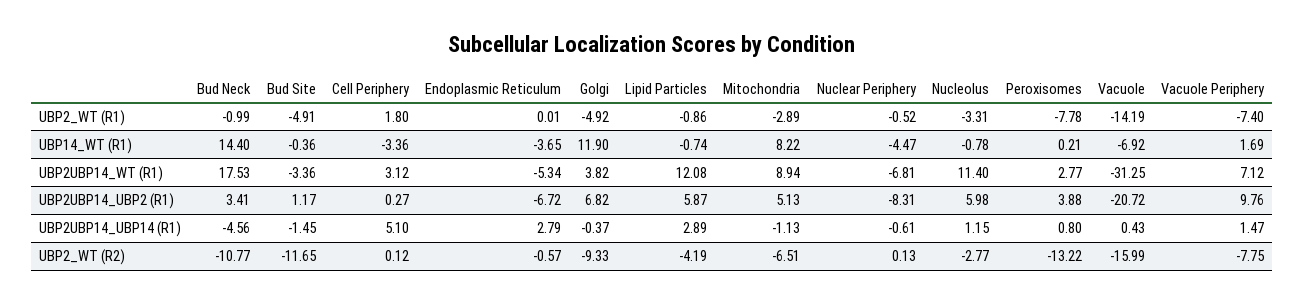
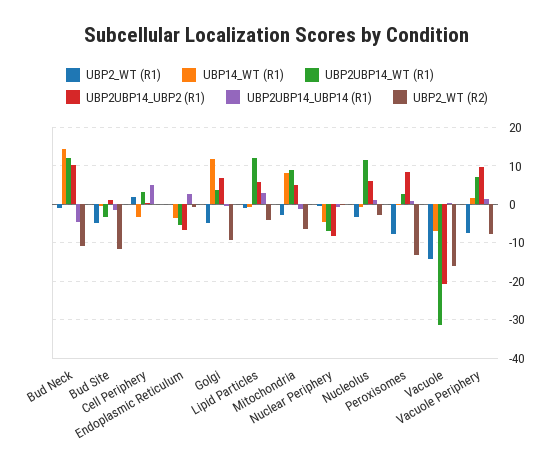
  {
    "UBP2_WT (R1)": {
      "Bud Neck": -0.99,
      "Bud Site": -4.91,
      "Cell Periphery": 1.8,
      "Endoplasmic Reticulum": 0.01,
      "Golgi": -4.92,
      "Lipid Particles": -0.86,
      "Mitochondria": -2.89,
      "Nuclear Periphery": -0.52,
      "Nucleolus": -3.31,
      "Peroxisomes": -7.78,
      "Vacuole": -14.19,
      "Vacuole Periphery": -7.4
    },
    "UBP14_WT (R1)": {
      "Bud Neck": 14.4,
      "Bud Site": -0.36,
      "Cell Periphery": -3.36,
      "Endoplasmic Reticulum": -3.65,
      "Golgi": 11.9,
      "Lipid Particles": -0.74,
      "Mitochondria": 8.22,
      "Nuclear Periphery": -4.47,
      "Nucleolus": -0.78,
      "Peroxisomes": 0.21,
      "Vacuole": -6.92,
      "Vacuole Periphery": 1.69
    },
    "UBP2UBP14_WT (R1)": {
-     "Bud Neck": 17.53,
+     "Bud Neck": 12,
      "Bud Site": -3.36,
      "Cell Periphery": 3.12,
      "Endoplasmic Reticulum": -5.34,
      "Golgi": 3.82,
      "Lipid Particles": 12.08,
      "Mitochondria": 8.94,
      "Nuclear Periphery": -6.81,
      "Nucleolus": 11.4,
      "Peroxisomes": 2.77,
      "Vacuole": -31.25,
      "Vacuole Periphery": 7.12
    },
    "UBP2UBP14_UBP2 (R1)": {
-     "Bud Neck": 3.41,
+     "Bud Neck": 10,
      "Bud Site": 1.17,
      "Cell Periphery": 0.27,
      "Endoplasmic Reticulum": -6.72,
      "Golgi": 6.82,
      "Lipid Particles": 5.87,
      "Mitochondria": 5.13,
      "Nuclear Periphery": -8.31,
      "Nucleolus": 5.98,
-     "Peroxisomes": 3.88,
+     "Peroxisomes": 8,
      "Vacuole": -20.72,
      "Vacuole Periphery": 9.76
    },
    "UBP2UBP14_UBP14 (R1)": {
      "Bud Neck": -4.56,
      "Bud Site": -1.45,
      "Cell Periphery": 5.1,
      "Endoplasmic Reticulum": 2.79,
      "Golgi": -0.37,
      "Lipid Particles": 2.89,
      "Mitochondria": -1.13,
      "Nuclear Periphery": -0.61,
      "Nucleolus": 1.15,
      "Peroxisomes": 0.8,
      "Vacuole": 0.43,
      "Vacuole Periphery": 1.47
    },
    "UBP2_WT (R2)": {
      "Bud Neck": -10.77,
      "Bud Site": -11.65,
      "Cell Periphery": 0.12,
      "Endoplasmic Reticulum": -0.57,
      "Golgi": -9.33,
      "Lipid Particles": -4.19,
      "Mitochondria": -6.51,
      "Nuclear Periphery": 0.13,
      "Nucleolus": -2.77,
      "Peroxisomes": -13.22,
      "Vacuole": -15.99,
      "Vacuole Periphery": -7.75
    }
  }

